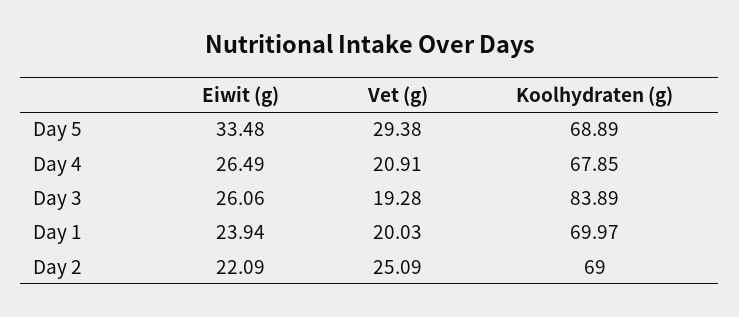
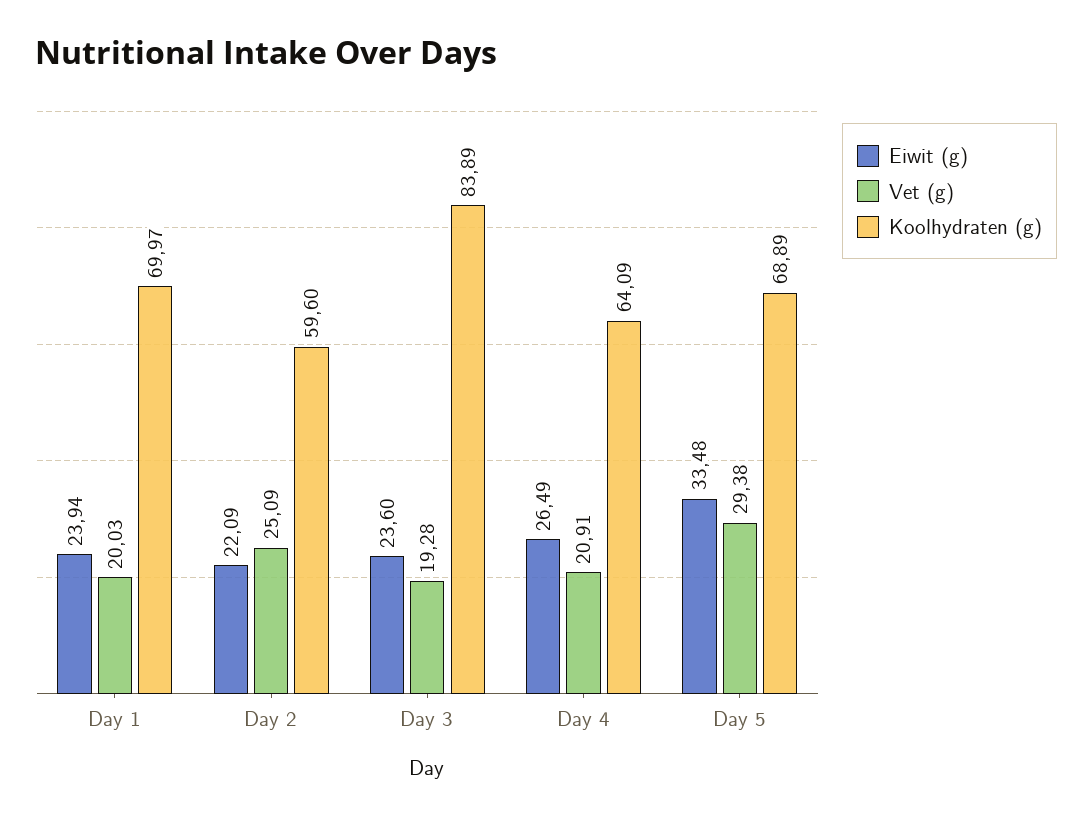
  {
    "Eiwit (g)": {
      "Day 5": 33.48,
      "Day 4": 26.49,
-     "Day 3": 26.06,
+     "Day 3": 23.6,
      "Day 1": 23.94,
      "Day 2": 22.09
    },
    "Vet (g)": {
      "Day 5": 29.38,
      "Day 4": 20.91,
      "Day 3": 19.28,
      "Day 1": 20.03,
      "Day 2": 25.09
    },
    "Koolhydraten (g)": {
      "Day 5": 68.89,
-     "Day 4": 67.85,
+     "Day 4": 64.09,
      "Day 3": 83.89,
      "Day 1": 69.97,
-     "Day 2": 69
+     "Day 2": 59.6
    }
  }

